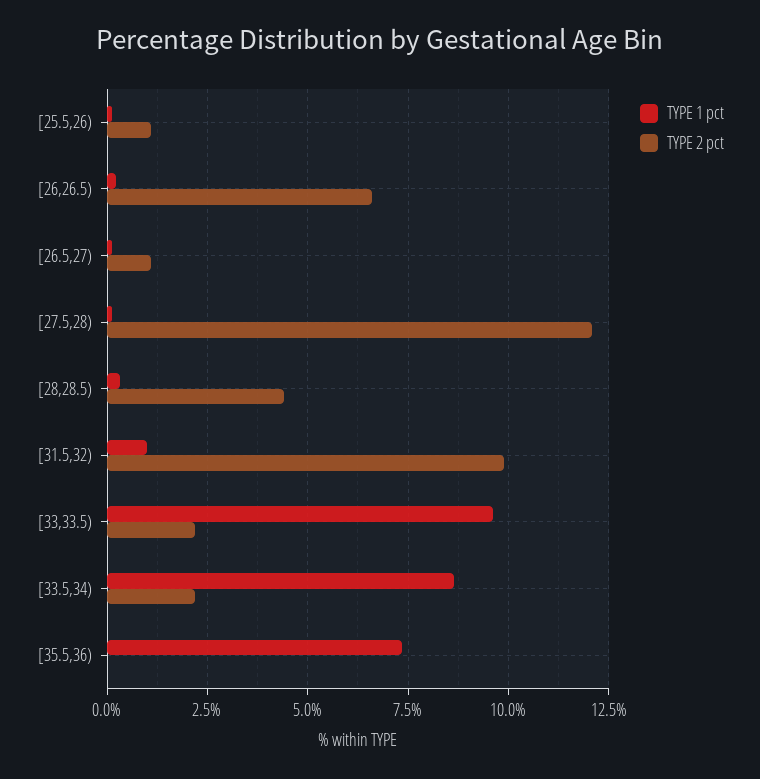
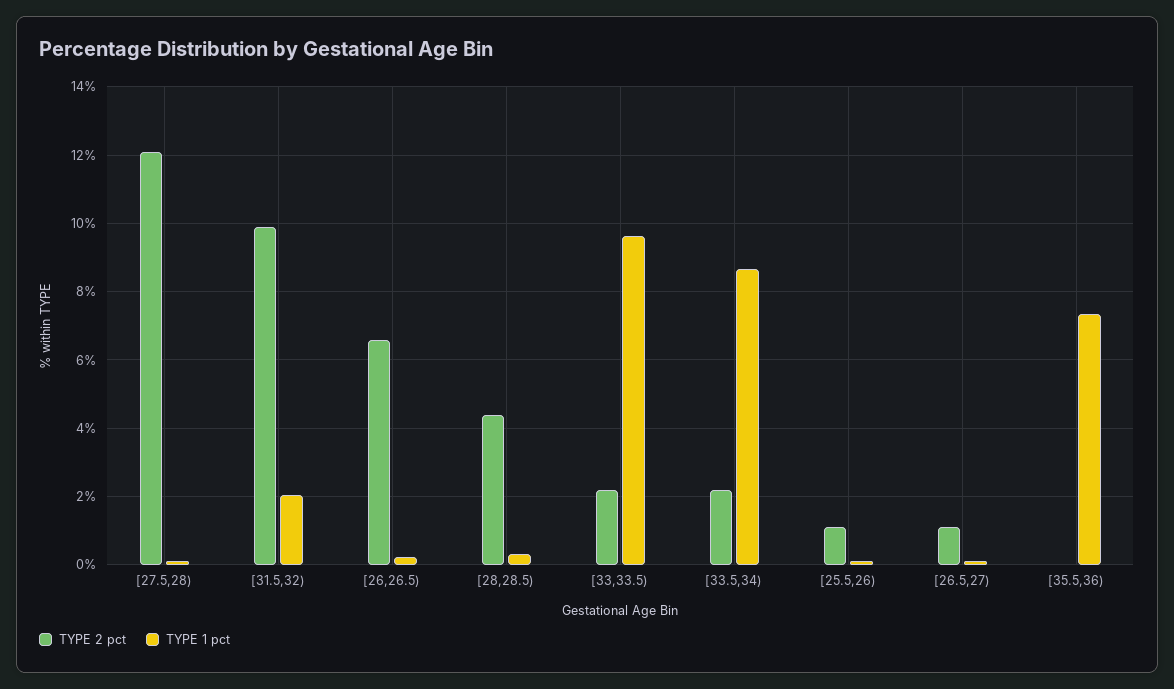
  {
    "TYPE 1 pct": {
      "[25.5,26)": 0.2,
      "[26,26.5)": 0.2,
      "[26.5,27)": 0.2,
      "[27.5,28)": 0.2,
      "[28,28.5)": 0.4,
-     "[31.5,32)": 1,
+     "[31.5,32)": 2,
      "[33,33.5)": 9.6,
      "[33.5,34)": 8.6,
      "[35.5,36)": 7.4
    },
    "TYPE 2 pct": {
      "[25.5,26)": 1.2,
      "[26,26.5)": 6.6,
      "[26.5,27)": 1.2,
      "[27.5,28)": 12,
      "[28,28.5)": 4.4,
      "[31.5,32)": 9.8,
      "[33,33.5)": 2.2,
      "[33.5,34)": 2.2,
      "[35.5,36)": 0
    }
  }

